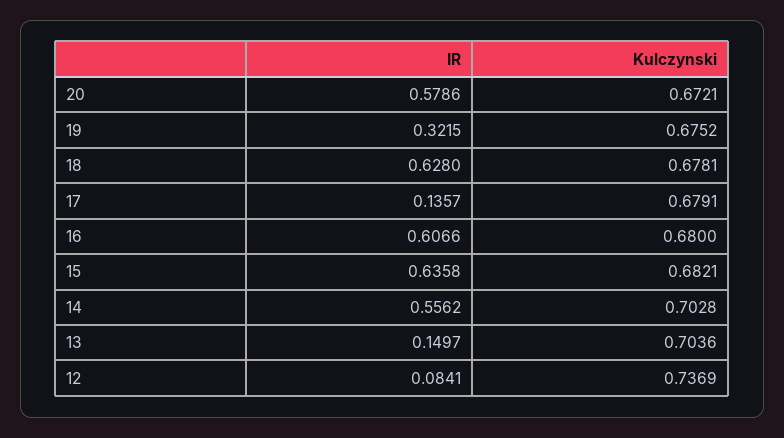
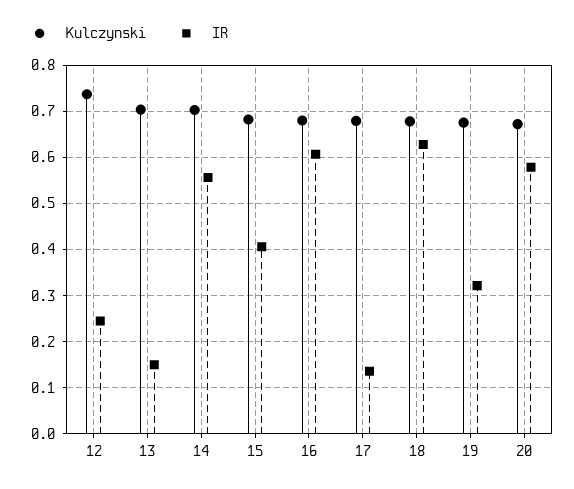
  {
    "IR": {
      "20": 0.5786,
      "19": 0.3215,
      "18": 0.628,
      "17": 0.1357,
      "16": 0.6066,
-     "15": 0.6358,
+     "15": 0.4,
      "14": 0.5562,
      "13": 0.1497,
-     "12": 0.0841
+     "12": 0.24
    },
    "Kulczynski": {
      "20": 0.6721,
      "19": 0.6752,
      "18": 0.6781,
      "17": 0.6791,
      "16": 0.68,
      "15": 0.6821,
      "14": 0.7028,
      "13": 0.7036,
      "12": 0.7369
    }
  }

